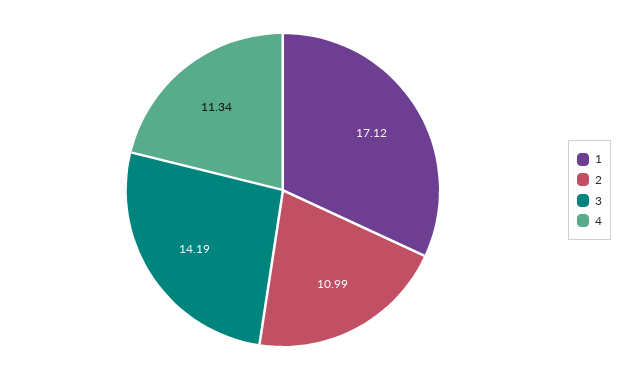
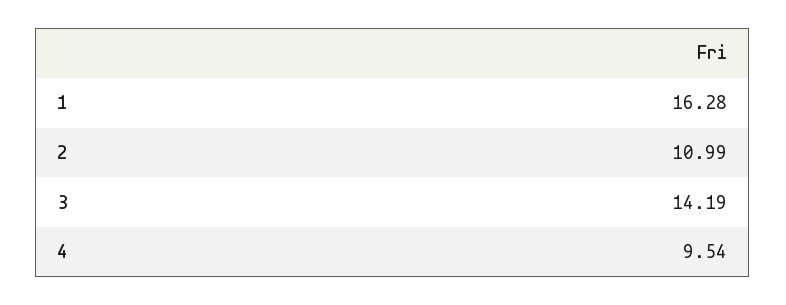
  {
-   "1": 17.12,
+   "1": 16.28,
    "2": 10.99,
    "3": 14.19,
-   "4": 11.34
+   "4": 9.54
  }

